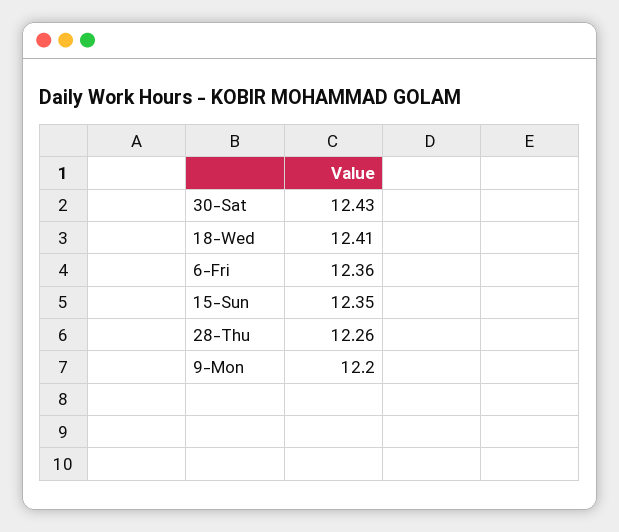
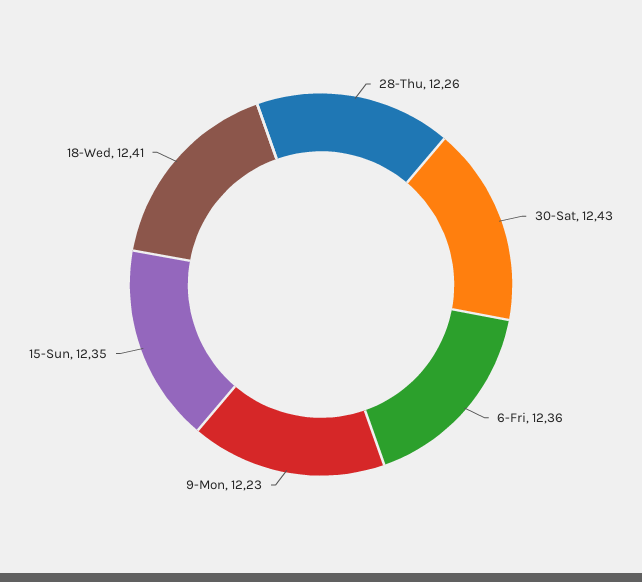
  {
    "30-Sat": 12.43,
    "18-Wed": 12.41,
    "6-Fri": 12.36,
    "15-Sun": 12.35,
    "28-Thu": 12.26,
-   "9-Mon": 12.2
+   "9-Mon": 12.23
  }

